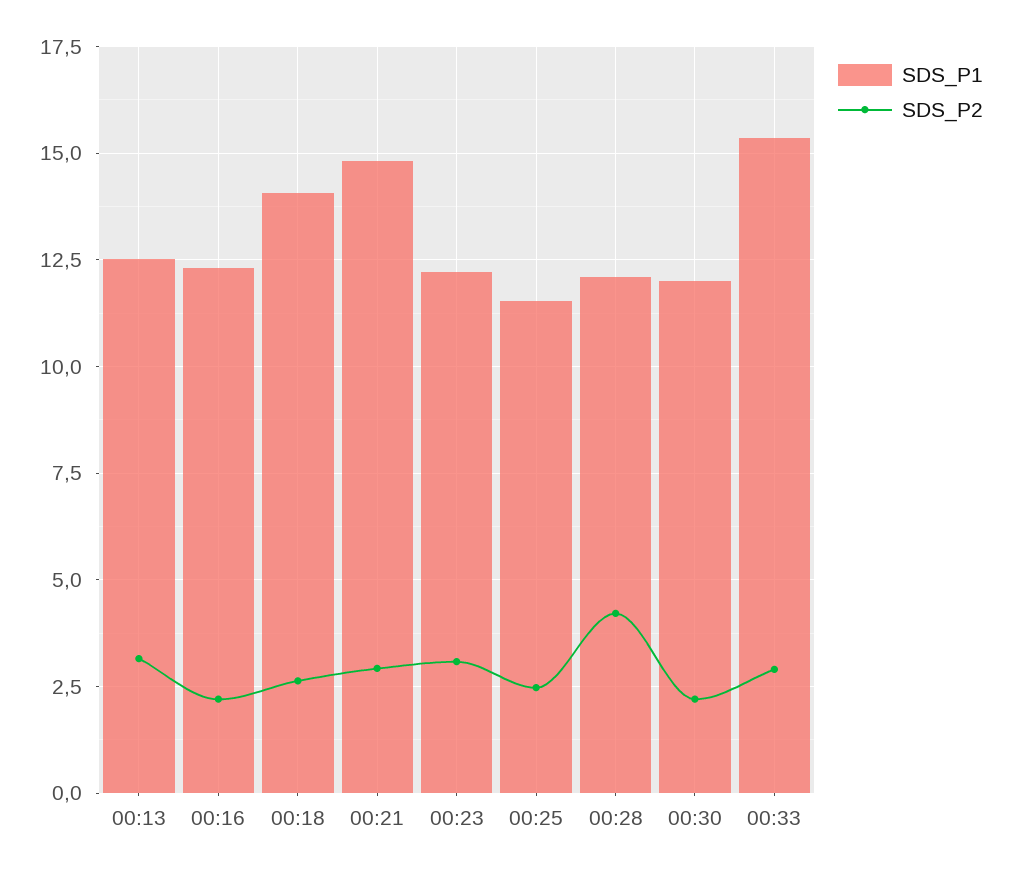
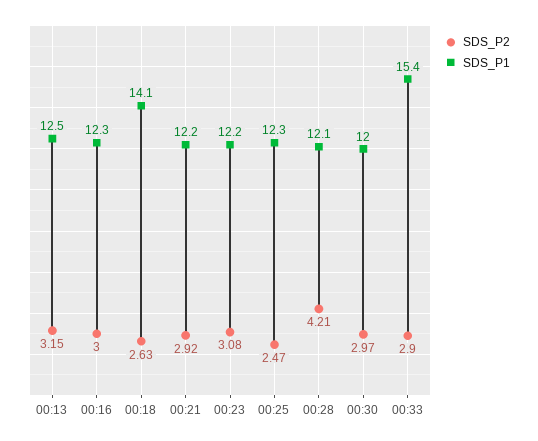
  {
    "SDS_P1": {
      "00:13": 12.5,
      "00:16": 12.3,
      "00:18": 14.1,
-     "00:21": 14.75,
+     "00:21": 12.2,
      "00:23": 12.2,
-     "00:25": 11.5,
+     "00:25": 12.3,
      "00:28": 12.1,
      "00:30": 12,
      "00:33": 15.4
    },
    "SDS_P2": {
      "00:13": 3.15,
-     "00:16": 2.25,
+     "00:16": 3,
      "00:18": 2.63,
      "00:21": 2.92,
      "00:23": 3.08,
      "00:25": 2.47,
      "00:28": 4.21,
-     "00:30": 2.25,
+     "00:30": 2.97,
      "00:33": 2.9
    }
  }

